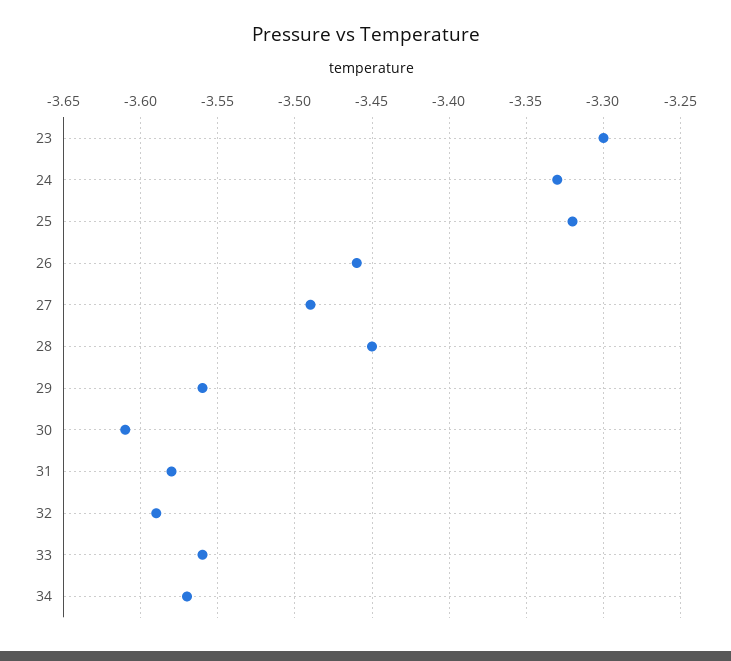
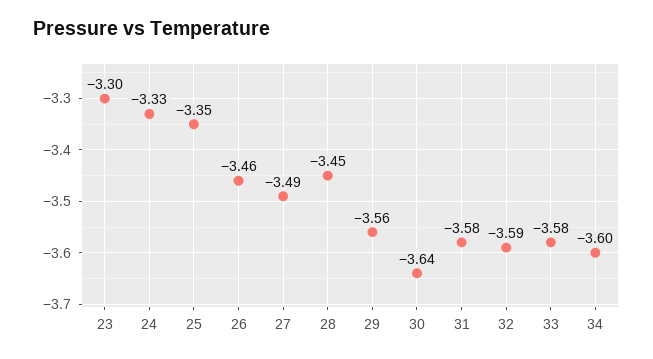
  {
    "23": -3.3,
    "24": -3.33,
-   "25": -3.32,
+   "25": -3.35,
    "26": -3.46,
    "27": -3.49,
    "28": -3.45,
    "29": -3.56,
-   "30": -3.61,
+   "30": -3.64,
    "31": -3.58,
    "32": -3.59,
-   "33": -3.56,
+   "33": -3.58,
-   "34": -3.57
+   "34": -3.6
  }

